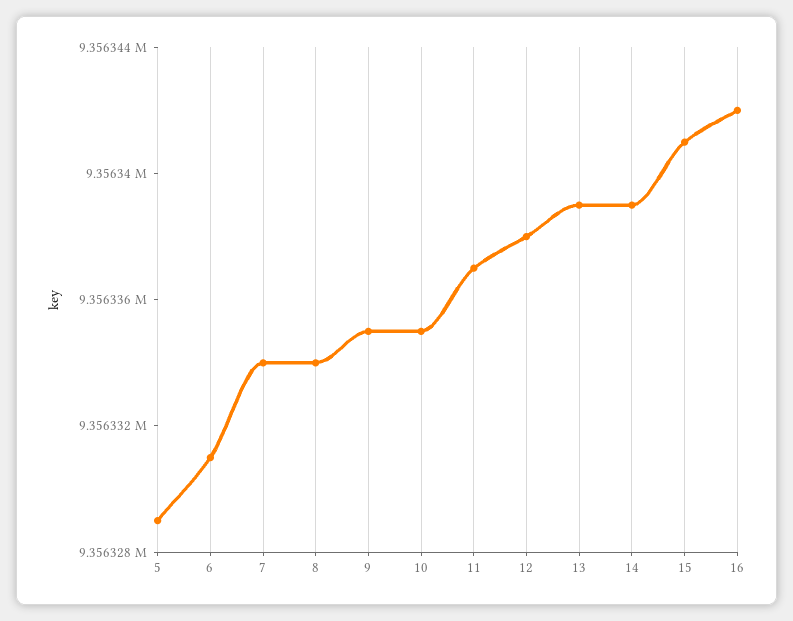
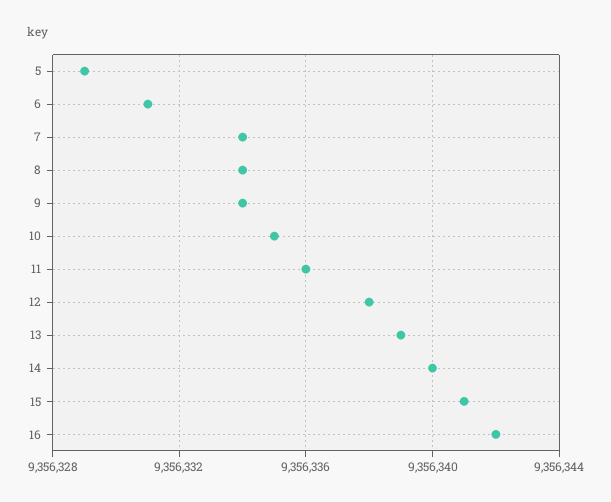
  {
    "5": 9356329,
    "6": 9356331,
    "7": 9356334,
    "8": 9356334,
-   "9": 9356335,
+   "9": 9356334,
    "10": 9356335,
-   "11": 9356337,
+   "11": 9356336,
    "12": 9356338,
    "13": 9356339,
-   "14": 9356339,
+   "14": 9356340,
    "15": 9356341,
    "16": 9356342
  }

